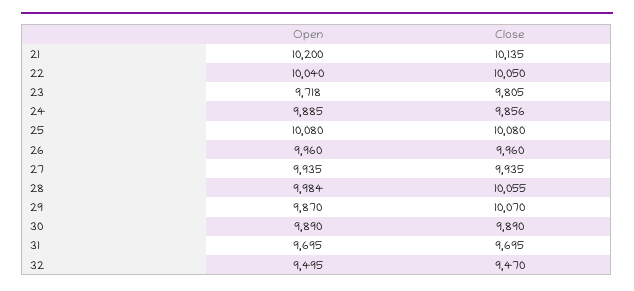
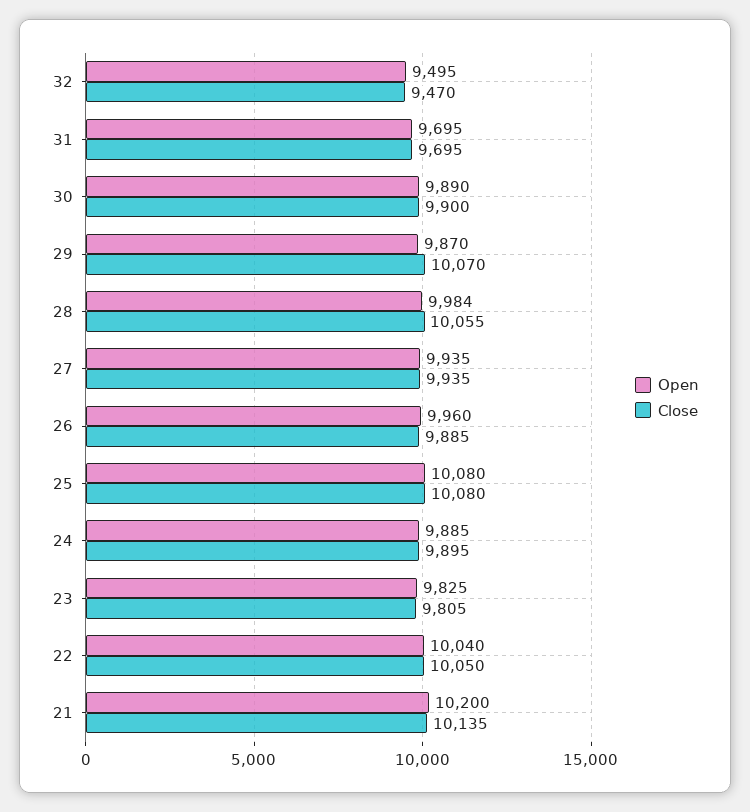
  {
    "Open": {
      "21": 10200,
      "22": 10040,
-     "23": 9718,
+     "23": 9825,
      "24": 9885,
      "25": 10080,
      "26": 9960,
      "27": 9935,
      "28": 9984,
      "29": 9870,
      "30": 9890,
      "31": 9695,
      "32": 9495
    },
    "Close": {
      "21": 10135,
      "22": 10050,
      "23": 9805,
-     "24": 9856,
+     "24": 9895,
      "25": 10080,
-     "26": 9960,
+     "26": 9885,
      "27": 9935,
      "28": 10055,
      "29": 10070,
-     "30": 9890,
+     "30": 9900,
      "31": 9695,
      "32": 9470
    }
  }

